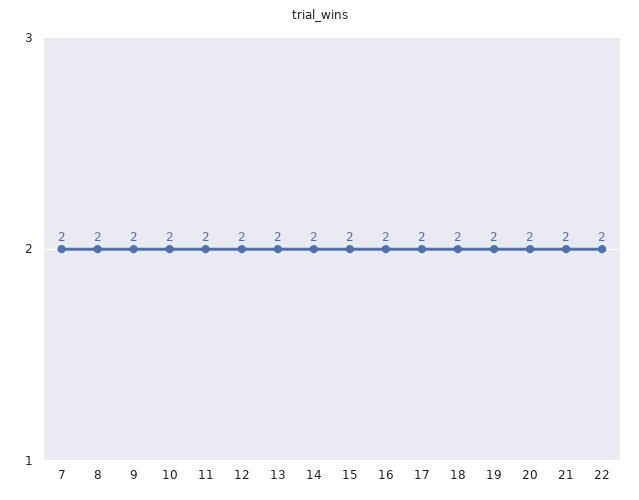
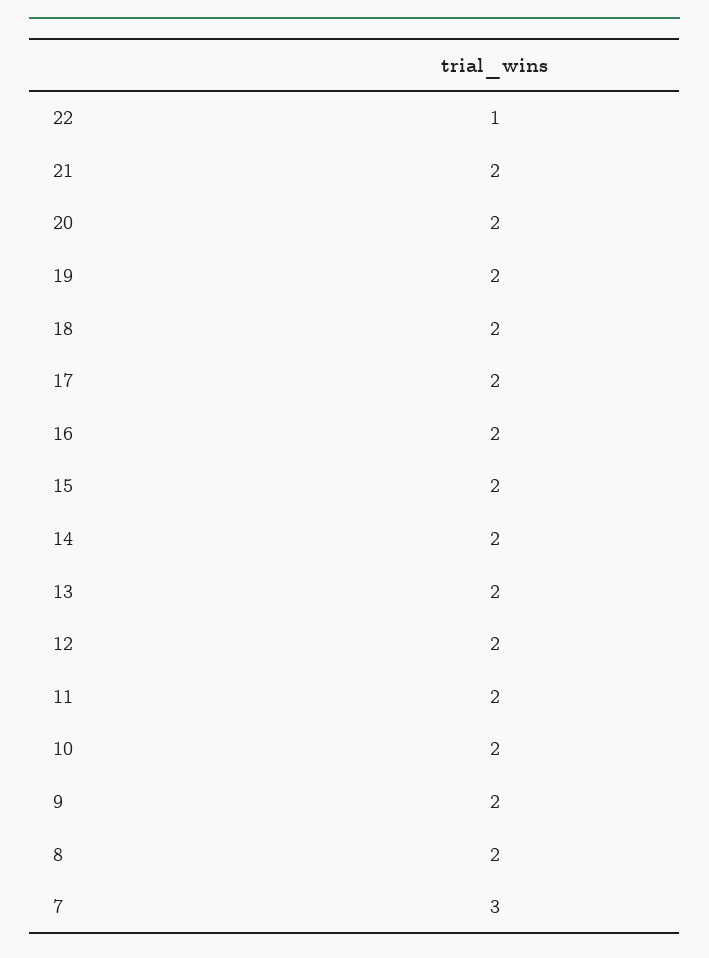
  {
-   "7": 2,
+   "7": 3,
    "8": 2,
    "9": 2,
    "10": 2,
    "11": 2,
    "12": 2,
    "13": 2,
    "14": 2,
    "15": 2,
    "16": 2,
    "17": 2,
    "18": 2,
    "19": 2,
    "20": 2,
    "21": 2,
-   "22": 2
+   "22": 1
  }

